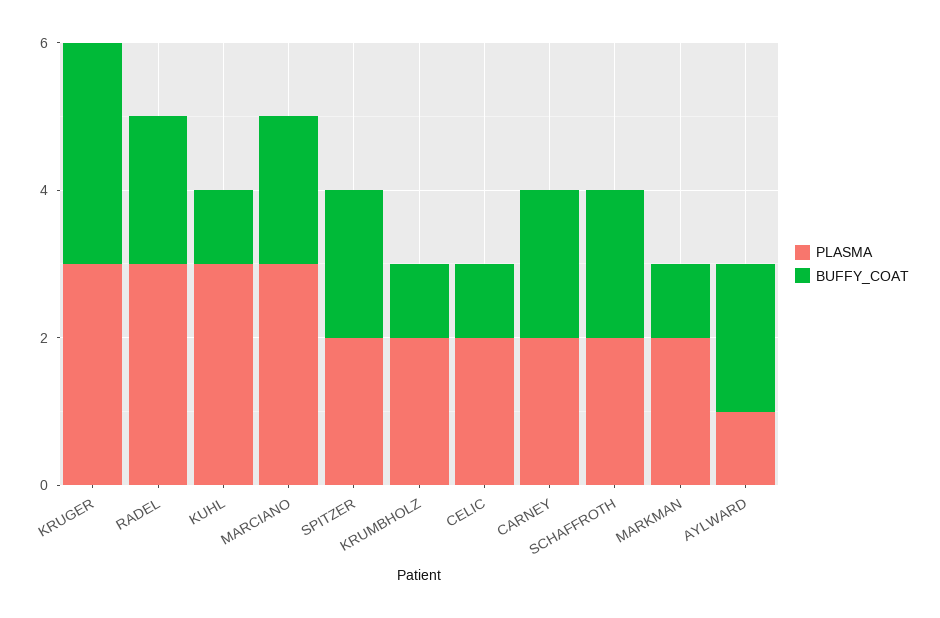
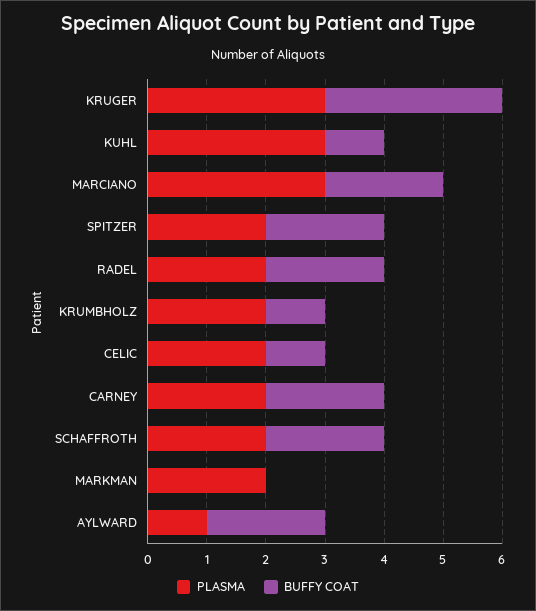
  {
    "PLASMA": {
      "KRUGER": 3,
-     "RADEL": 3,
+     "RADEL": 2,
      "KUHL": 3,
      "MARCIANO": 3,
      "SPITZER": 2,
      "KRUMBHOLZ": 2,
      "CELIC": 2,
      "CARNEY": 2,
      "SCHAFFROTH": 2,
      "MARKMAN": 2,
      "AYLWARD": 1
    },
    "BUFFY_COAT": {
      "KRUGER": 3,
      "RADEL": 2,
      "KUHL": 1,
      "MARCIANO": 2,
      "SPITZER": 2,
      "KRUMBHOLZ": 1,
      "CELIC": 1,
      "CARNEY": 2,
      "SCHAFFROTH": 2,
-     "MARKMAN": 1,
+     "MARKMAN": 0,
      "AYLWARD": 2
    }
  }

